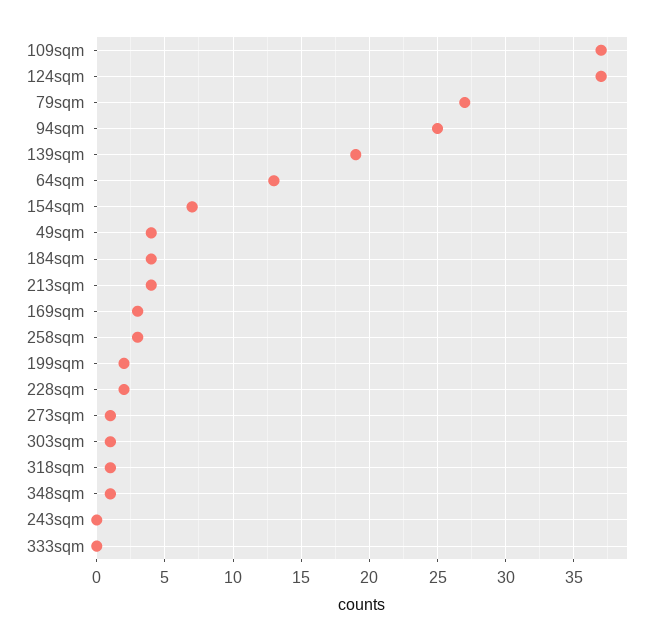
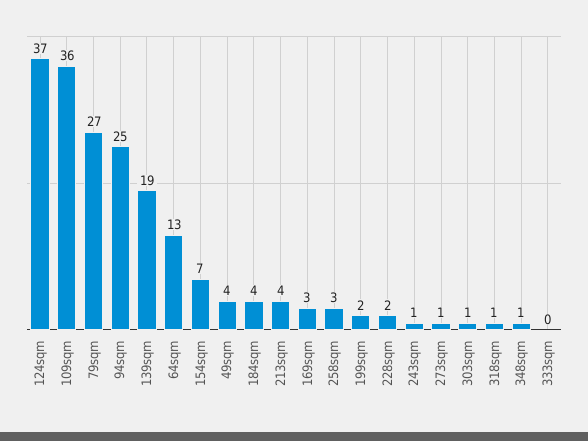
  {
-   "109sqm": 37,
+   "109sqm": 36,
    "124sqm": 37,
    "79sqm": 27,
    "94sqm": 25,
    "139sqm": 19,
    "64sqm": 13,
    "154sqm": 7,
    "49sqm": 4,
    "184sqm": 4,
    "213sqm": 4,
    "169sqm": 3,
    "258sqm": 3,
    "199sqm": 2,
    "228sqm": 2,
    "273sqm": 1,
    "303sqm": 1,
    "318sqm": 1,
    "348sqm": 1,
-   "243sqm": 0,
+   "243sqm": 1,
    "333sqm": 0
  }

